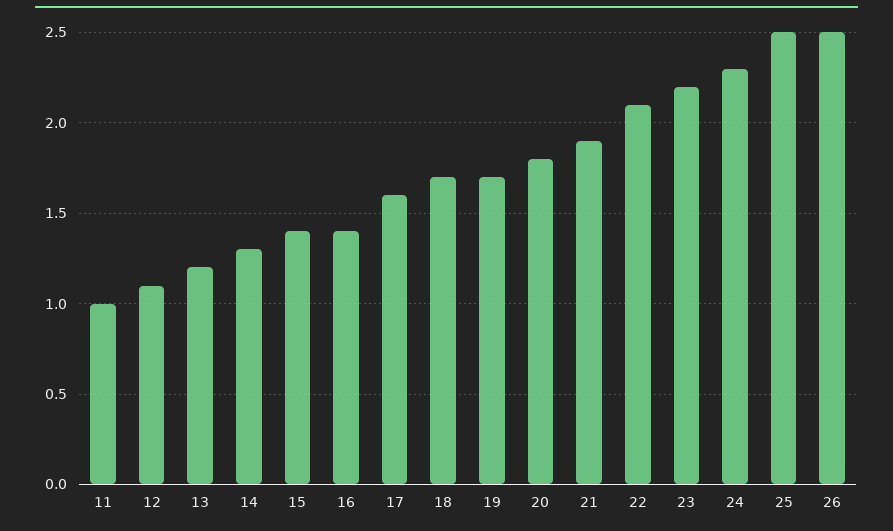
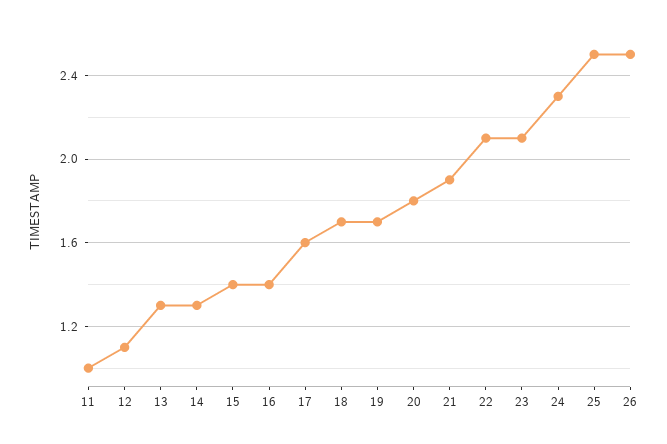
  {
    "11": 1,
    "12": 1.1,
-   "13": 1.2,
+   "13": 1.3,
    "14": 1.3,
    "15": 1.4,
    "16": 1.4,
    "17": 1.6,
    "18": 1.7,
    "19": 1.7,
    "20": 1.8,
    "21": 1.9,
    "22": 2.1,
-   "23": 2.2,
+   "23": 2.1,
    "24": 2.3,
    "25": 2.5,
    "26": 2.5
  }

